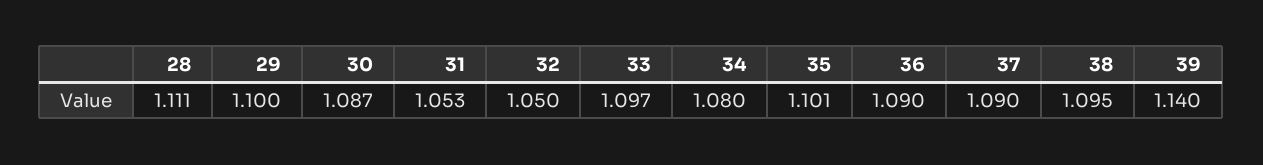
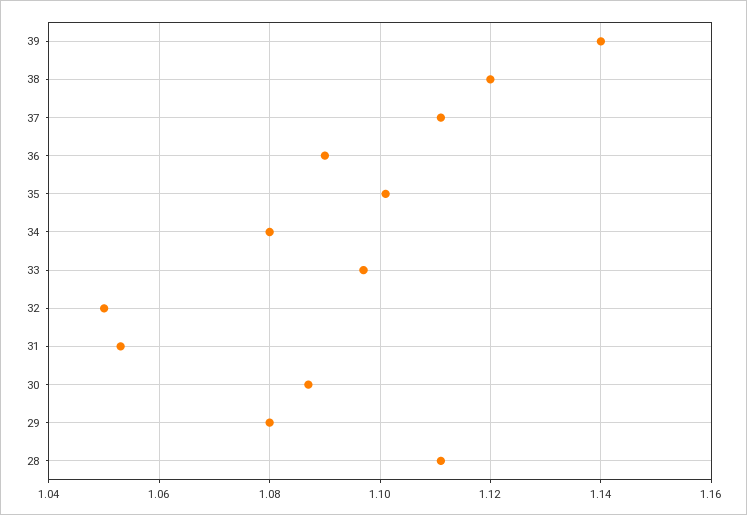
  {
    "28": 1.111,
-   "29": 1.1,
+   "29": 1.08,
    "30": 1.087,
    "31": 1.053,
    "32": 1.05,
    "33": 1.097,
    "34": 1.08,
    "35": 1.101,
    "36": 1.09,
-   "37": 1.09,
+   "37": 1.11,
-   "38": 1.095,
+   "38": 1.12,
    "39": 1.14
  }

